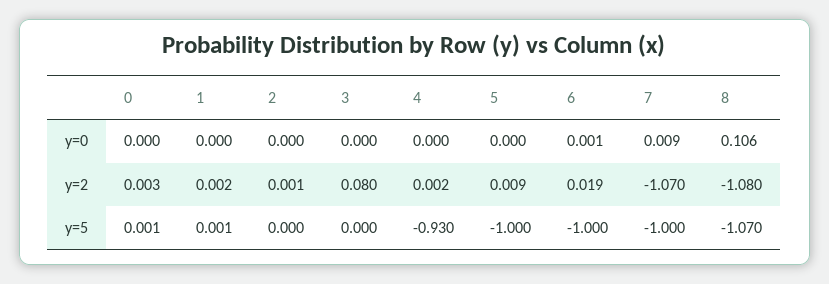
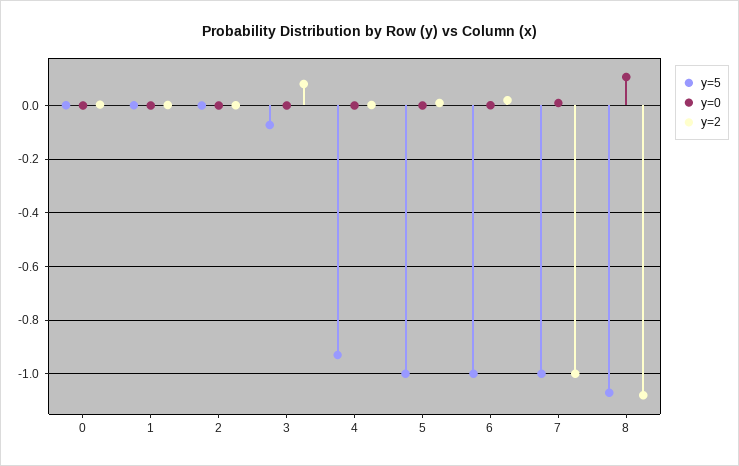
  {
    "y=0": {
      "0": 0,
      "1": 0,
      "2": 0,
      "3": 0,
      "4": 0,
      "5": 0,
      "6": 0.001,
      "7": 0.009,
      "8": 0.106
    },
    "y=2": {
      "0": 0.003,
      "1": 0.002,
      "2": 0.001,
      "3": 0.08,
      "4": 0.002,
      "5": 0.009,
      "6": 0.019,
-     "7": -1.07,
+     "7": -1,
      "8": -1.08
    },
    "y=5": {
      "0": 0.001,
      "1": 0.001,
      "2": 0,
-     "3": 0,
+     "3": -0.075,
      "4": -0.93,
      "5": -1,
      "6": -1,
      "7": -1,
      "8": -1.07
    }
  }

